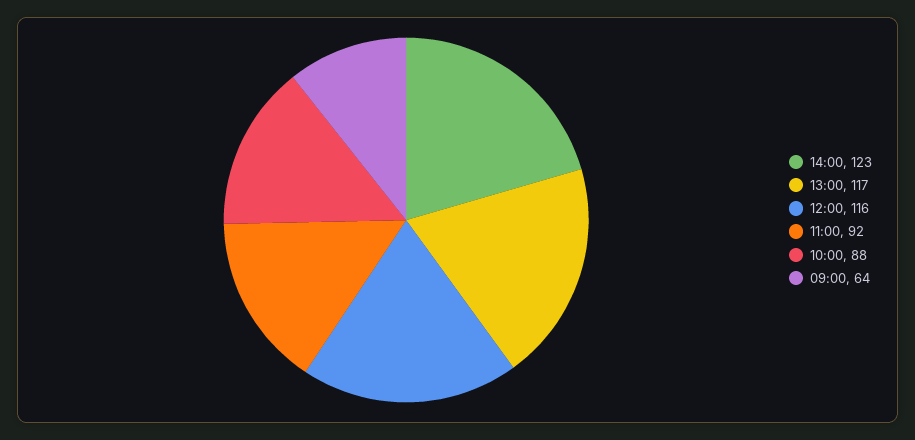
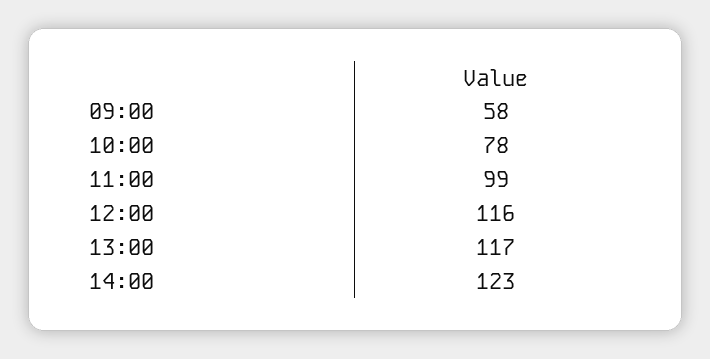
  {
    "14:00": 123,
    "13:00": 117,
    "12:00": 116,
-   "11:00": 92,
+   "11:00": 99,
-   "10:00": 88,
+   "10:00": 78,
-   "09:00": 64
+   "09:00": 58
  }

